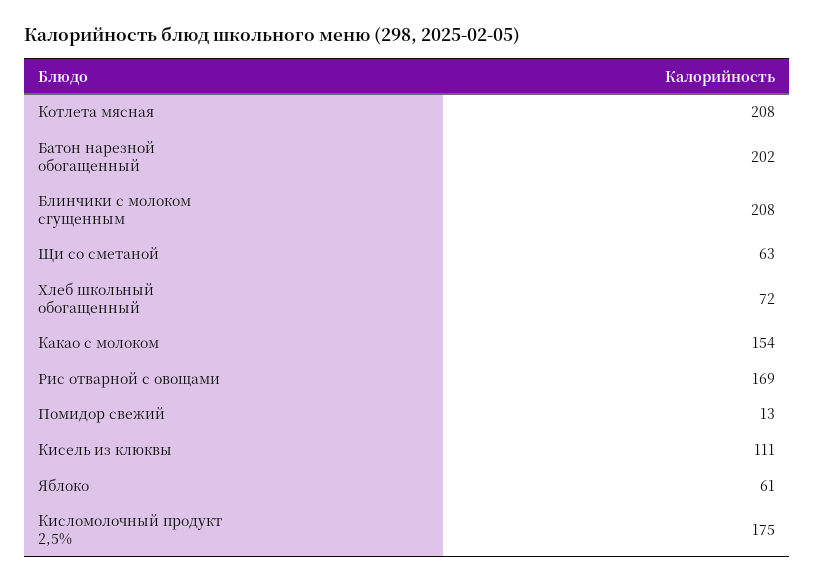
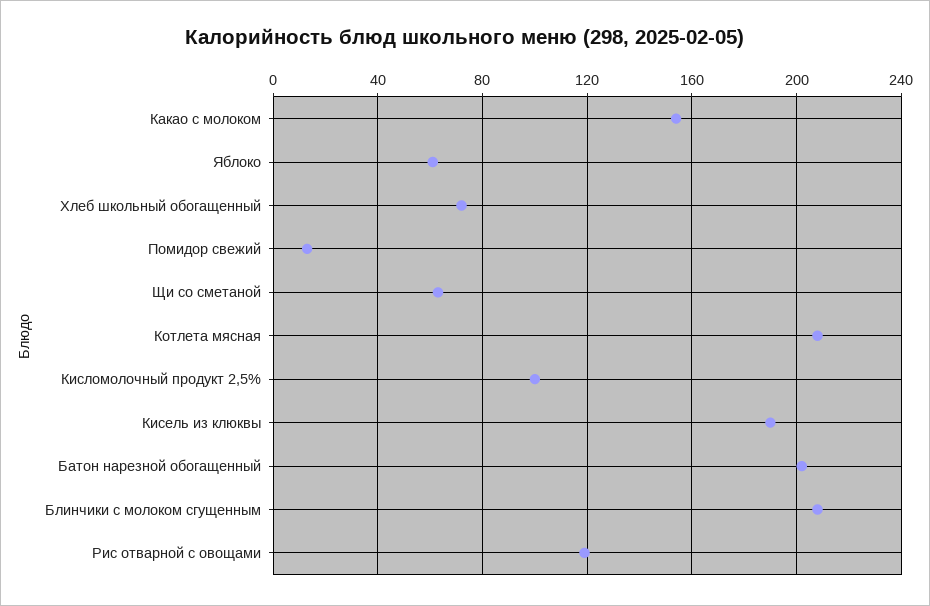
  {
    "Котлета мясная": 208,
    "Батон нарезной обогащенный": 202,
    "Блинчики с молоком сгущенным": 208,
    "Щи со сметаной": 63,
    "Хлеб школьный обогащенный": 72,
    "Какао с молоком": 154,
-   "Рис отварной с овощами": 169,
+   "Рис отварной с овощами": 120,
    "Помидор свежий": 13,
-   "Кисель из клюквы": 111,
+   "Кисель из клюквы": 190,
    "Яблоко": 61,
-   "Кисломолочный продукт 2,5%": 175
+   "Кисломолочный продукт 2,5%": 100
  }

